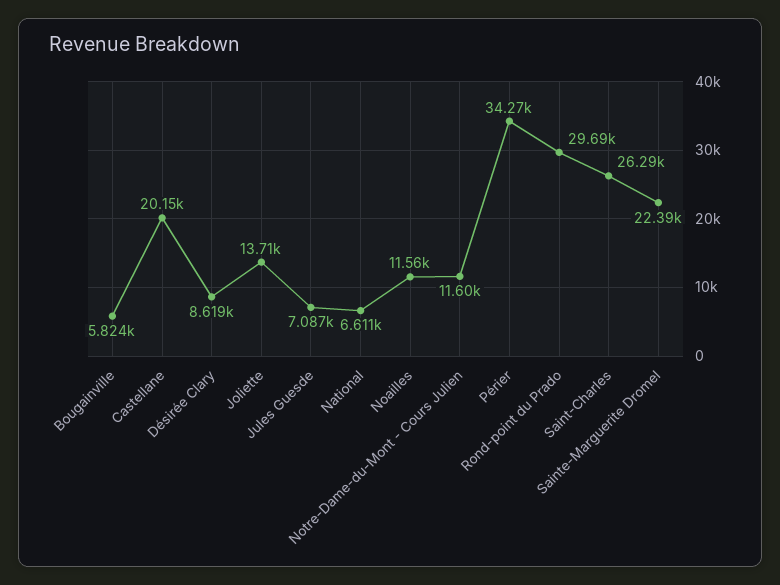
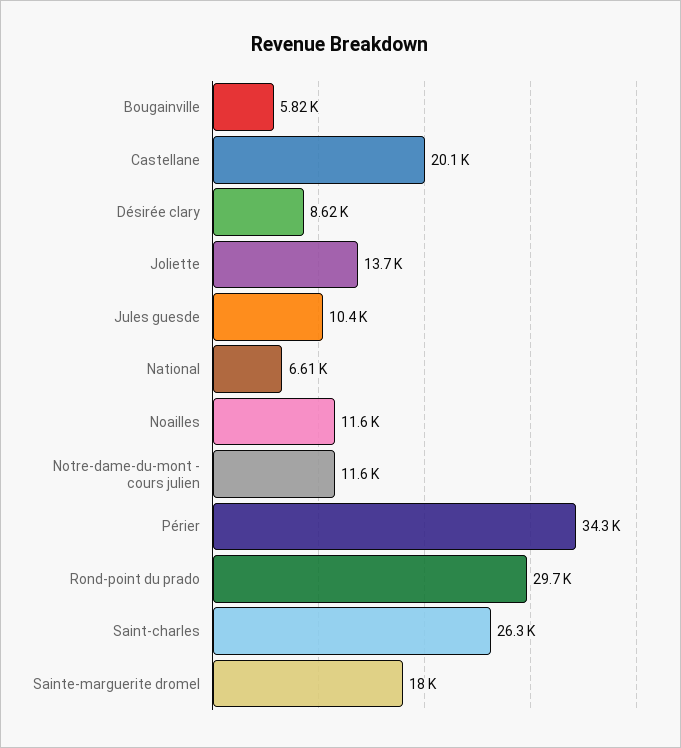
  {
    "Bougainville": 5824,
    "Castellane": 20150,
    "Désirée Clary": 8619,
    "Joliette": 13710,
-   "Jules Guesde": 7087,
+   "Jules Guesde": 10400,
    "National": 6611,
    "Noailles": 11560,
    "Notre-Dame-du-Mont - Cours Julien": 11600,
    "Périer": 34270,
    "Rond-point du Prado": 29690,
    "Saint-Charles": 26290,
-   "Sainte-Marguerite Dromel": 22390
+   "Sainte-Marguerite Dromel": 18000
  }

